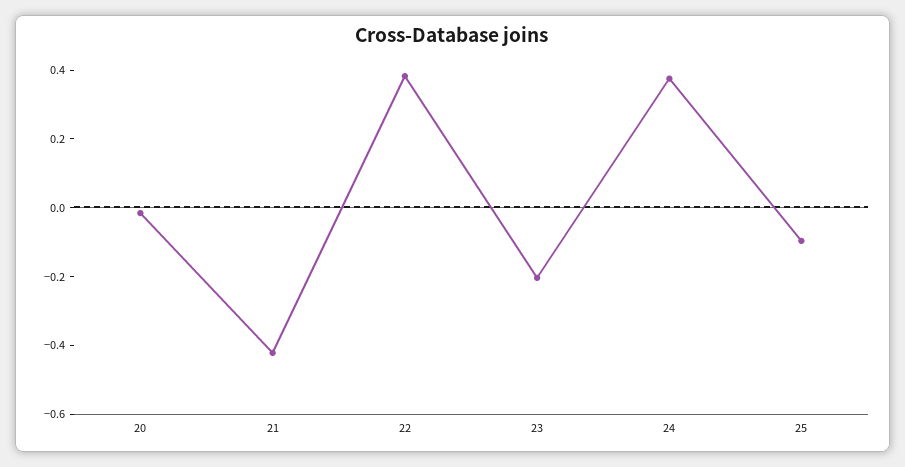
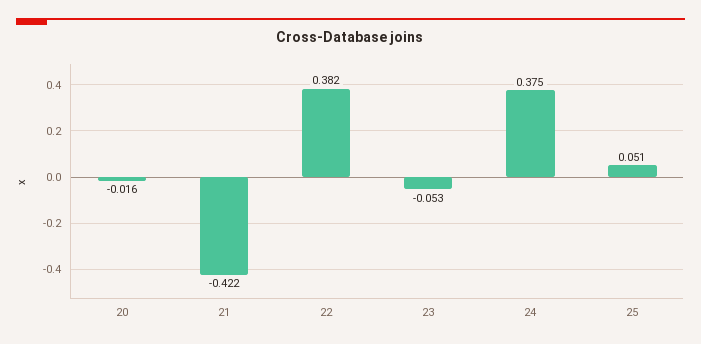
  {
    "20": -0.016,
    "21": -0.422,
    "22": 0.382,
-   "23": -0.2,
+   "23": -0.053,
    "24": 0.375,
-   "25": -0.1
+   "25": 0.051
  }

